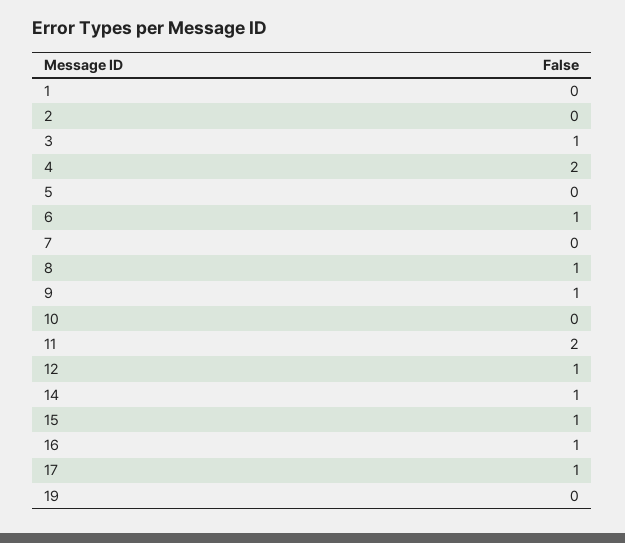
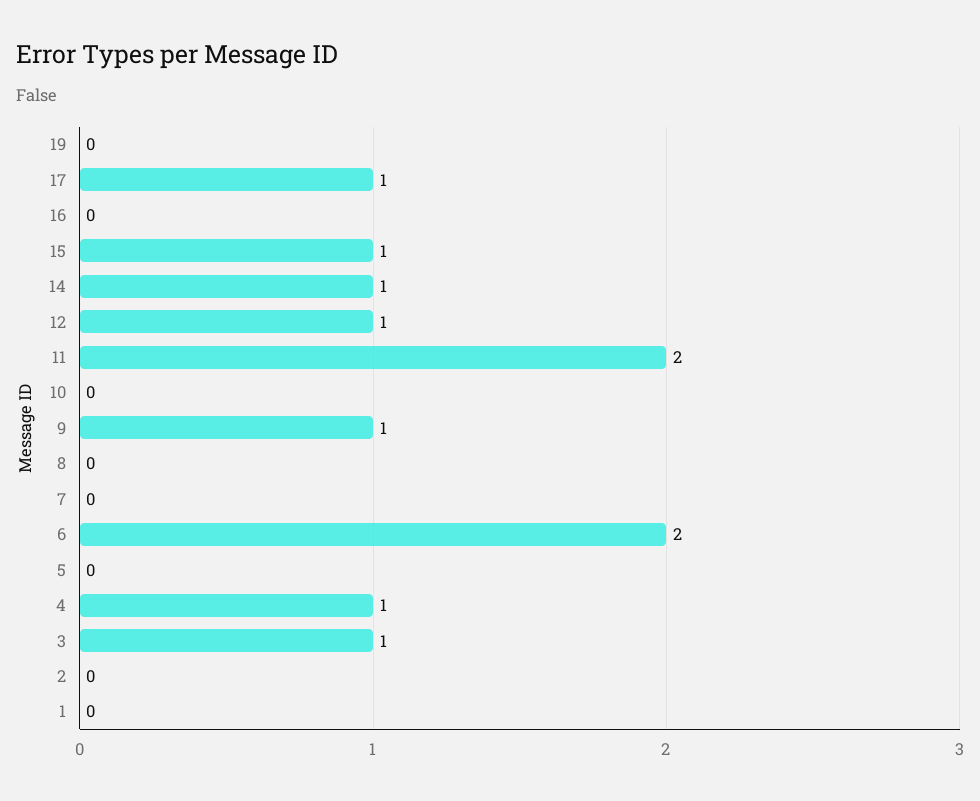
  {
    "1": 0,
    "2": 0,
    "3": 1,
-   "4": 2,
+   "4": 1,
    "5": 0,
-   "6": 1,
+   "6": 2,
    "7": 0,
-   "8": 1,
+   "8": 0,
    "9": 1,
    "10": 0,
    "11": 2,
    "12": 1,
    "14": 1,
    "15": 1,
-   "16": 1,
+   "16": 0,
    "17": 1,
    "19": 0
  }

